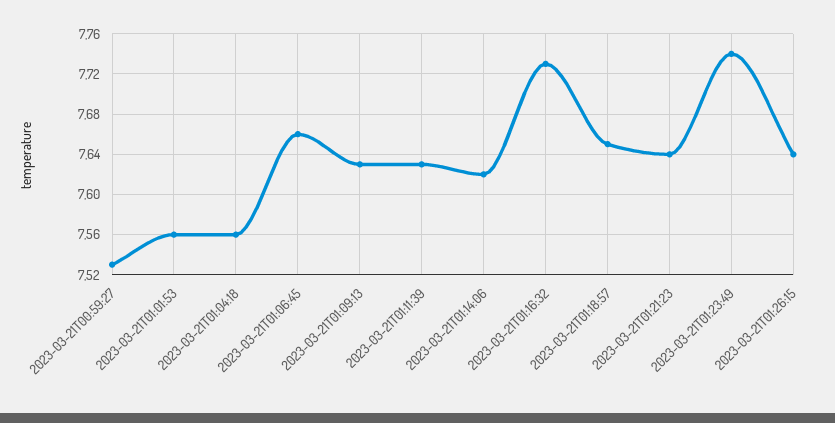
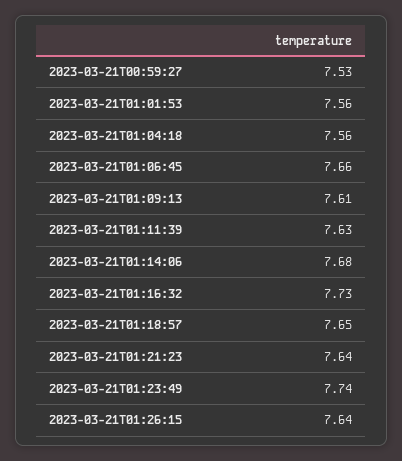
  {
    "2023-03-21T00:59:27": 7.53,
    "2023-03-21T01:01:53": 7.56,
    "2023-03-21T01:04:18": 7.56,
    "2023-03-21T01:06:45": 7.66,
-   "2023-03-21T01:09:13": 7.63,
+   "2023-03-21T01:09:13": 7.61,
    "2023-03-21T01:11:39": 7.63,
-   "2023-03-21T01:14:06": 7.62,
+   "2023-03-21T01:14:06": 7.68,
    "2023-03-21T01:16:32": 7.73,
    "2023-03-21T01:18:57": 7.65,
    "2023-03-21T01:21:23": 7.64,
    "2023-03-21T01:23:49": 7.74,
    "2023-03-21T01:26:15": 7.64
  }

